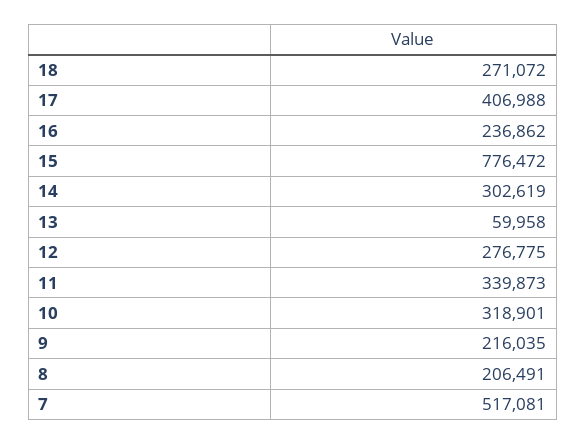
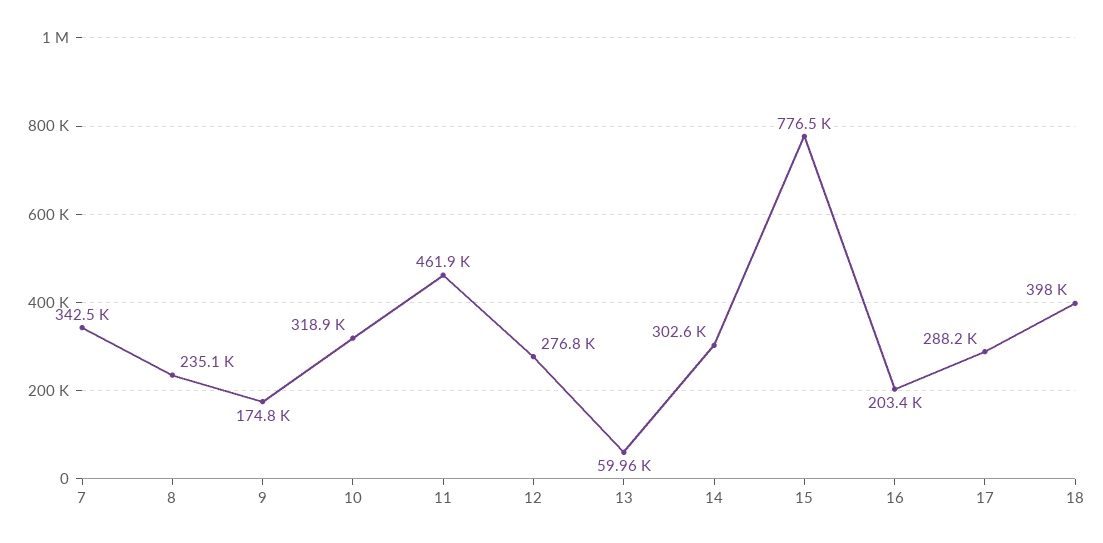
  {
-   "18": 271072,
+   "18": 398000,
-   "17": 406988,
+   "17": 288200,
-   "16": 236862,
+   "16": 203400,
    "15": 776472,
    "14": 302619,
    "13": 59958,
    "12": 276775,
-   "11": 339873,
+   "11": 461900,
    "10": 318901,
-   "9": 216035,
+   "9": 174800,
-   "8": 206491,
+   "8": 235100,
-   "7": 517081
+   "7": 342500
  }

